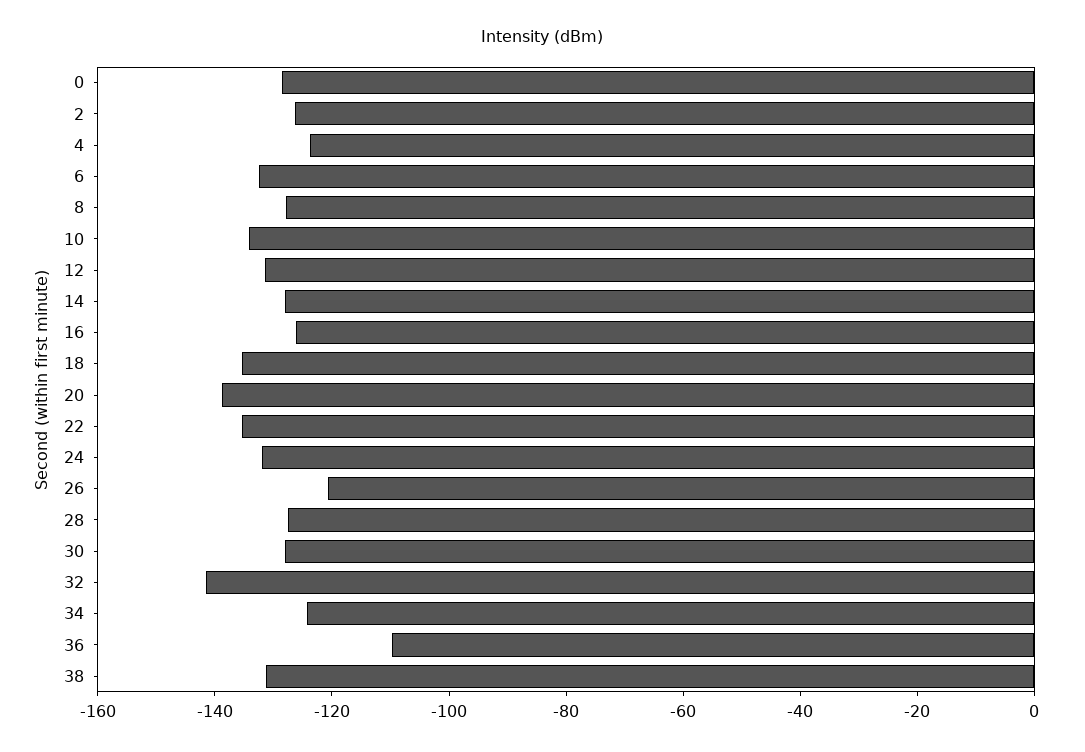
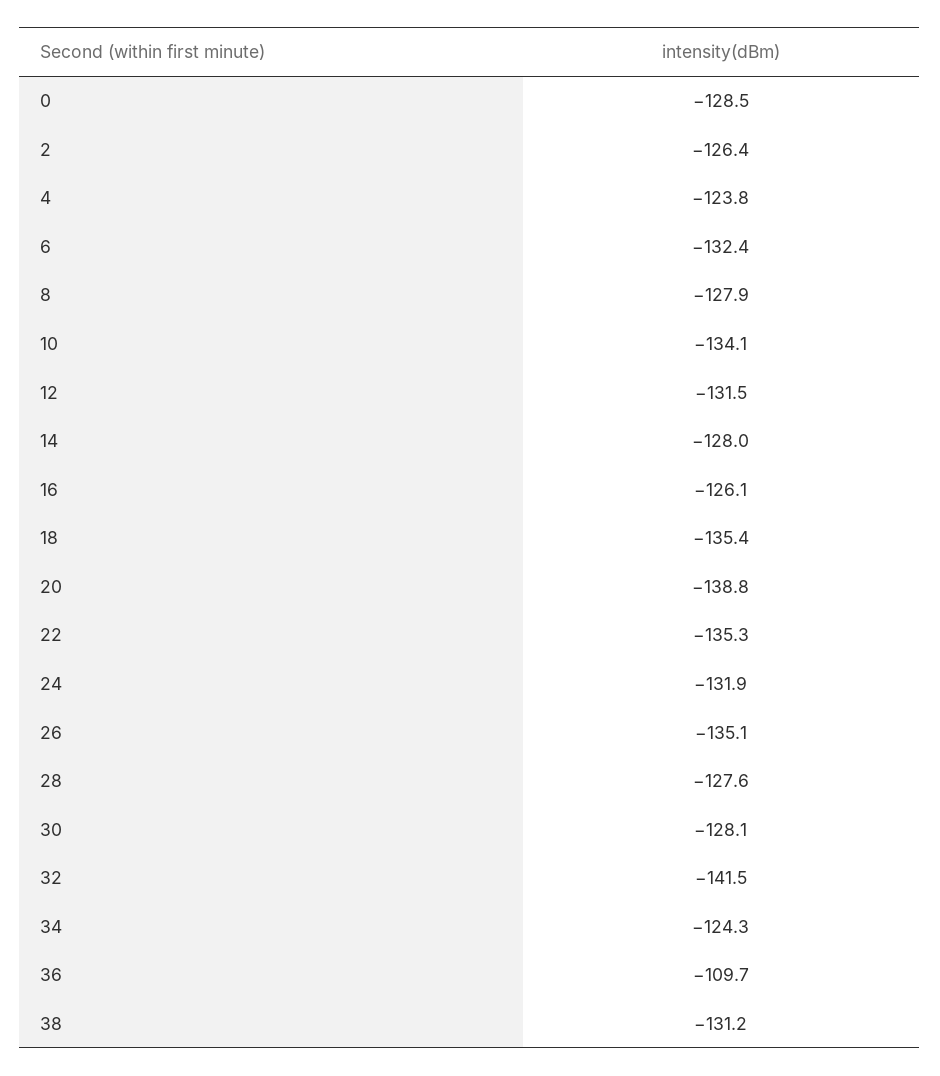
  {
    "0": -128.5,
    "2": -126.4,
    "4": -123.8,
    "6": -132.4,
    "8": -127.9,
    "10": -134.1,
    "12": -131.5,
    "14": -128,
    "16": -126.1,
    "18": -135.4,
    "20": -138.8,
    "22": -135.3,
    "24": -131.9,
-   "26": -120,
+   "26": -135.1,
    "28": -127.6,
    "30": -128.1,
    "32": -141.5,
    "34": -124.3,
    "36": -109.7,
    "38": -131.2
  }

